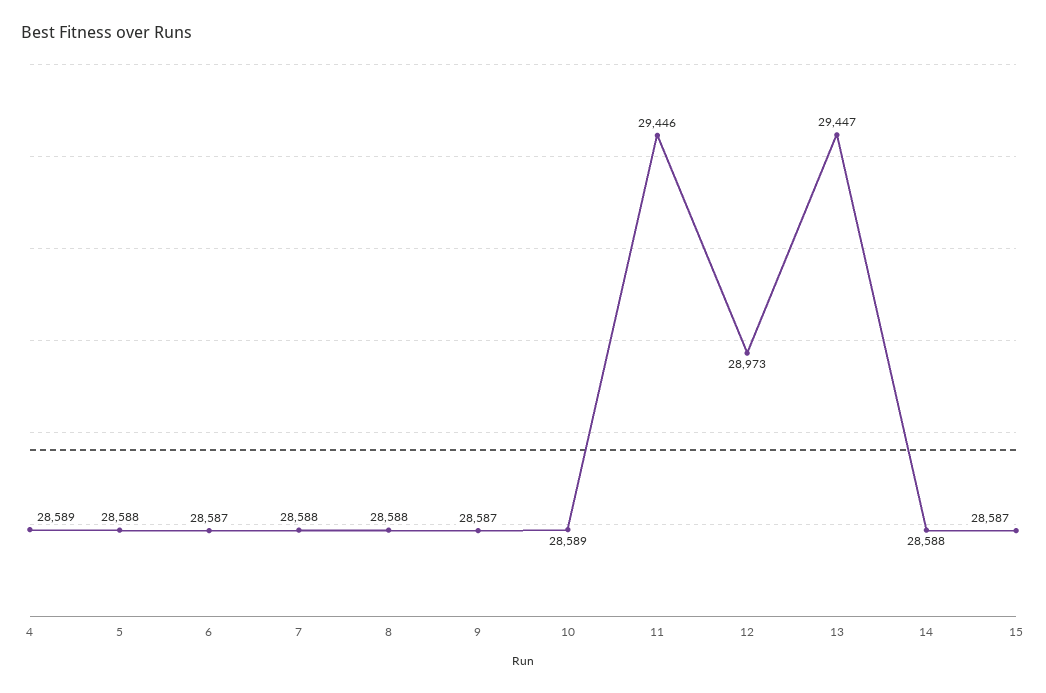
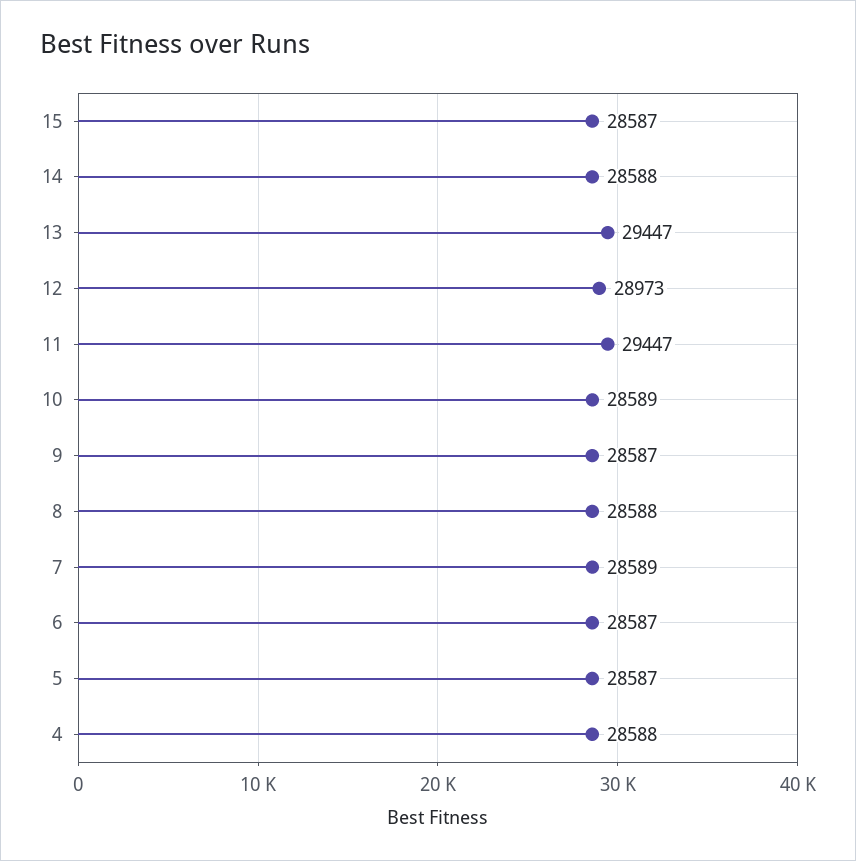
  {
-   "4": 28589,
+   "4": 28588,
-   "5": 28588,
+   "5": 28587,
    "6": 28587,
-   "7": 28588,
+   "7": 28589,
    "8": 28588,
    "9": 28587,
    "10": 28589,
-   "11": 29446,
+   "11": 29447,
    "12": 28973,
    "13": 29447,
    "14": 28588,
    "15": 28587
  }

